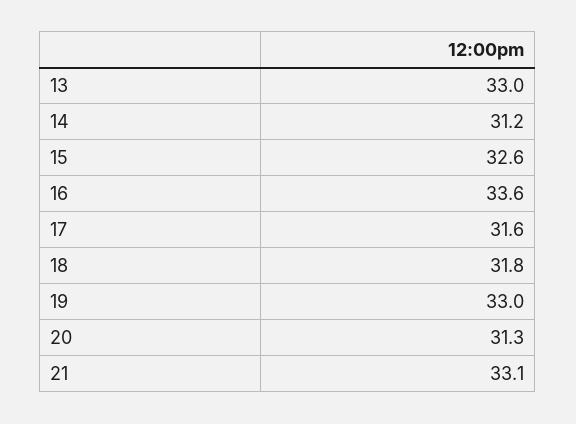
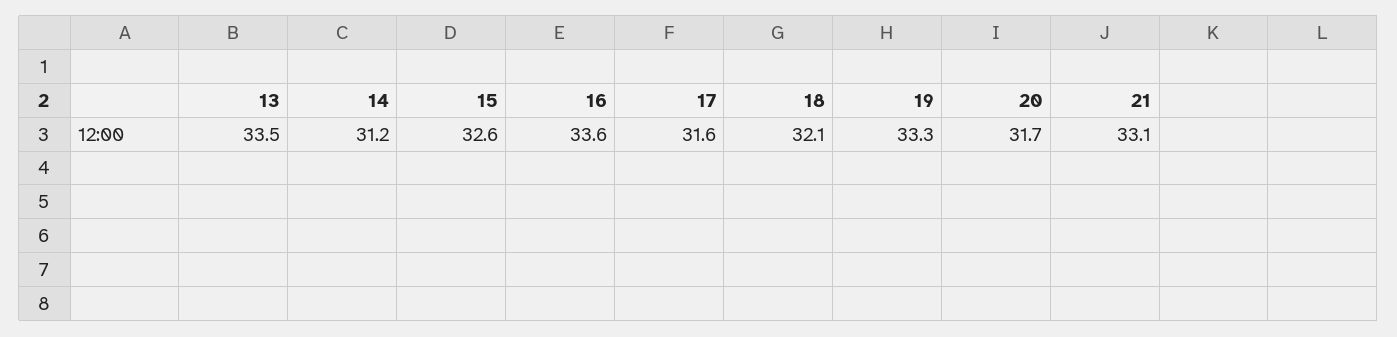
  {
-   "13": 33,
+   "13": 33.5,
    "14": 31.2,
    "15": 32.6,
    "16": 33.6,
    "17": 31.6,
-   "18": 31.8,
+   "18": 32.1,
-   "19": 33,
+   "19": 33.3,
-   "20": 31.3,
+   "20": 31.7,
    "21": 33.1
  }

